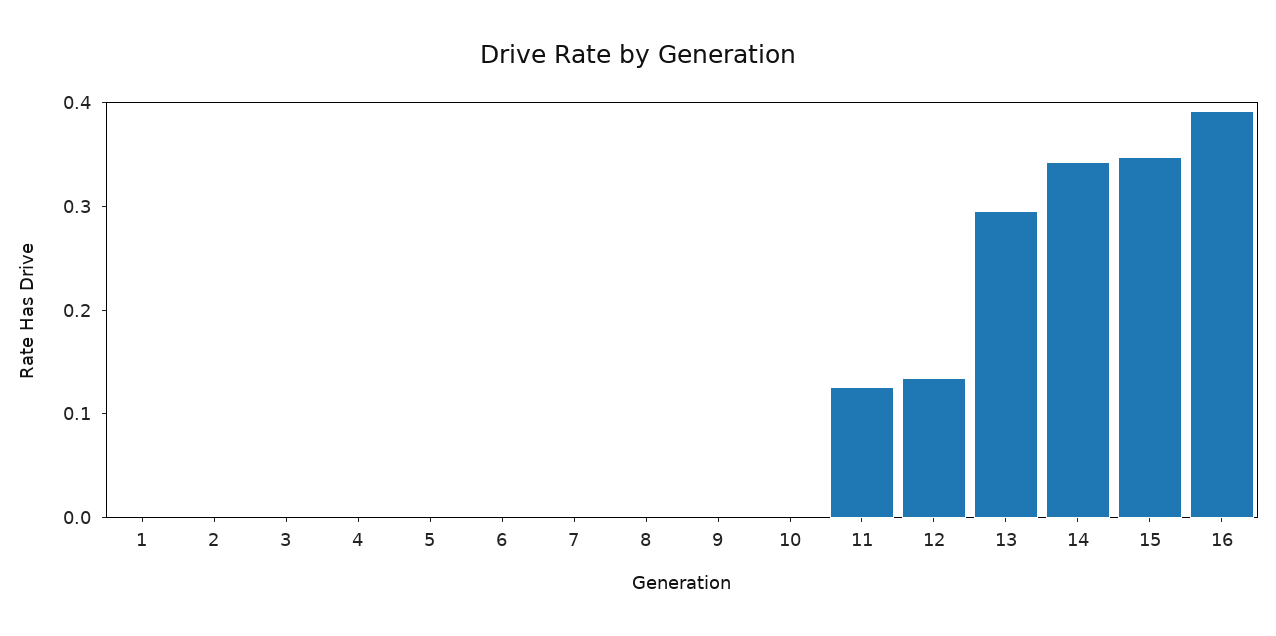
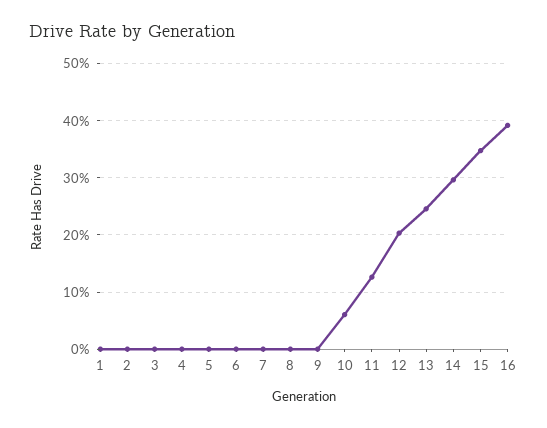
  {
    "1": 0,
    "2": 0,
    "3": 0,
    "4": 0,
    "5": 0,
    "6": 0,
    "7": 0,
    "8": 0,
    "9": 0,
-   "10": 0,
+   "10": 0.06,
    "11": 0.12,
-   "12": 0.14,
+   "12": 0.2,
-   "13": 0.3,
+   "13": 0.24,
-   "14": 0.34,
+   "14": 0.3,
    "15": 0.34,
    "16": 0.4
  }

